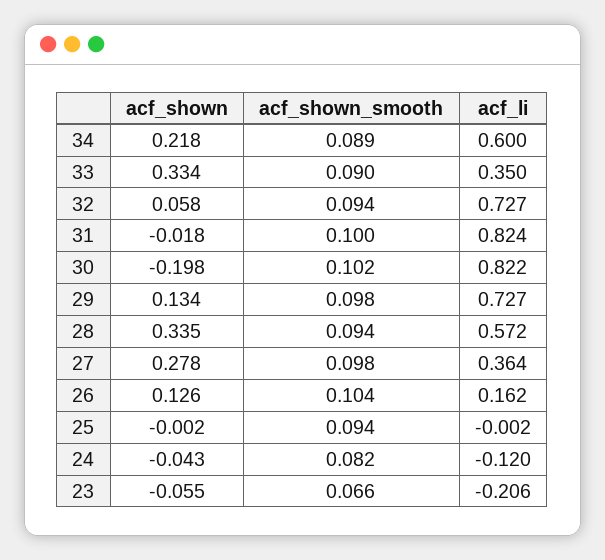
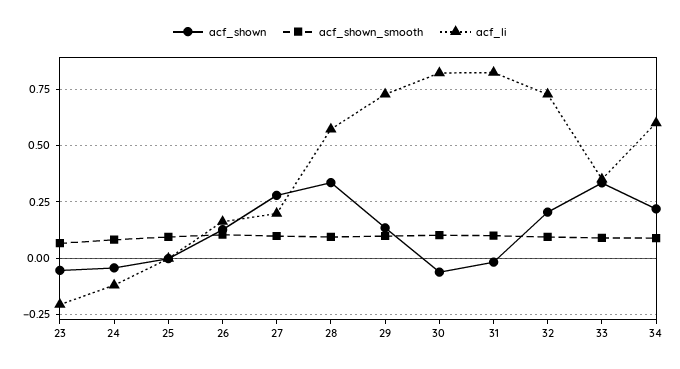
  {
    "acf_shown": {
      "34": 0.218,
      "33": 0.334,
-     "32": 0.058,
+     "32": 0.2,
      "31": -0.018,
-     "30": -0.198,
+     "30": -0.05,
      "29": 0.134,
      "28": 0.335,
      "27": 0.278,
      "26": 0.126,
      "25": -0.002,
      "24": -0.043,
      "23": -0.055
    },
    "acf_shown_smooth": {
      "34": 0.089,
      "33": 0.09,
      "32": 0.094,
      "31": 0.1,
      "30": 0.102,
      "29": 0.098,
      "28": 0.094,
      "27": 0.098,
      "26": 0.104,
      "25": 0.094,
      "24": 0.082,
      "23": 0.066
    },
    "acf_li": {
      "34": 0.6,
      "33": 0.35,
      "32": 0.727,
      "31": 0.824,
      "30": 0.822,
      "29": 0.727,
      "28": 0.572,
-     "27": 0.364,
+     "27": 0.2,
      "26": 0.162,
      "25": -0.002,
      "24": -0.12,
      "23": -0.206
    }
  }

